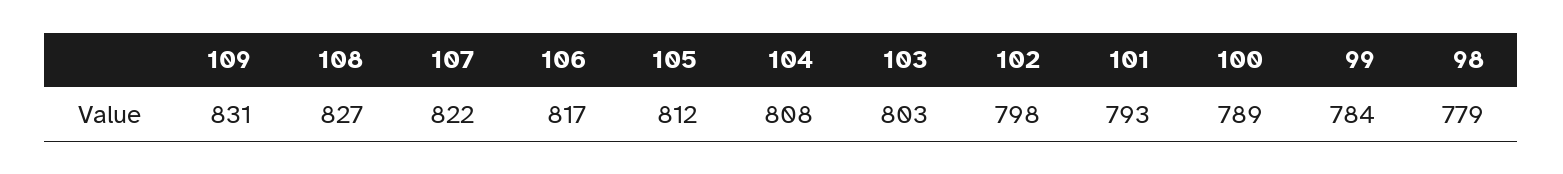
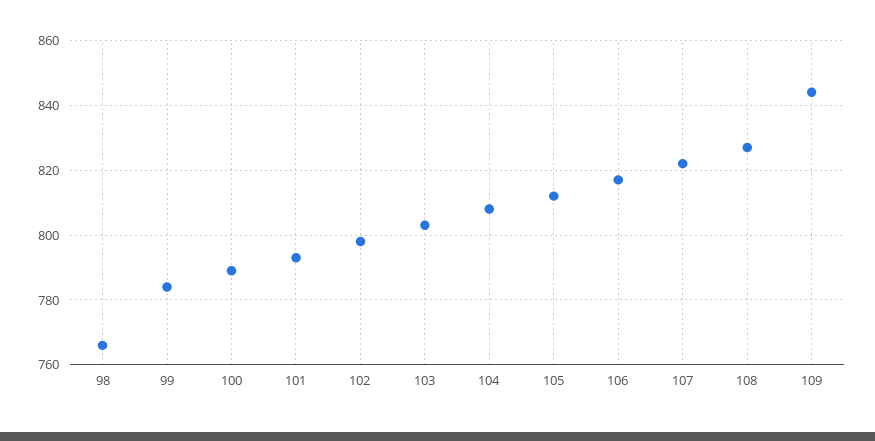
  {
-   "109": 831,
+   "109": 845,
    "108": 827,
    "107": 822,
    "106": 817,
    "105": 812,
    "104": 808,
    "103": 803,
    "102": 798,
    "101": 793,
    "100": 789,
    "99": 784,
-   "98": 779
+   "98": 765
  }

